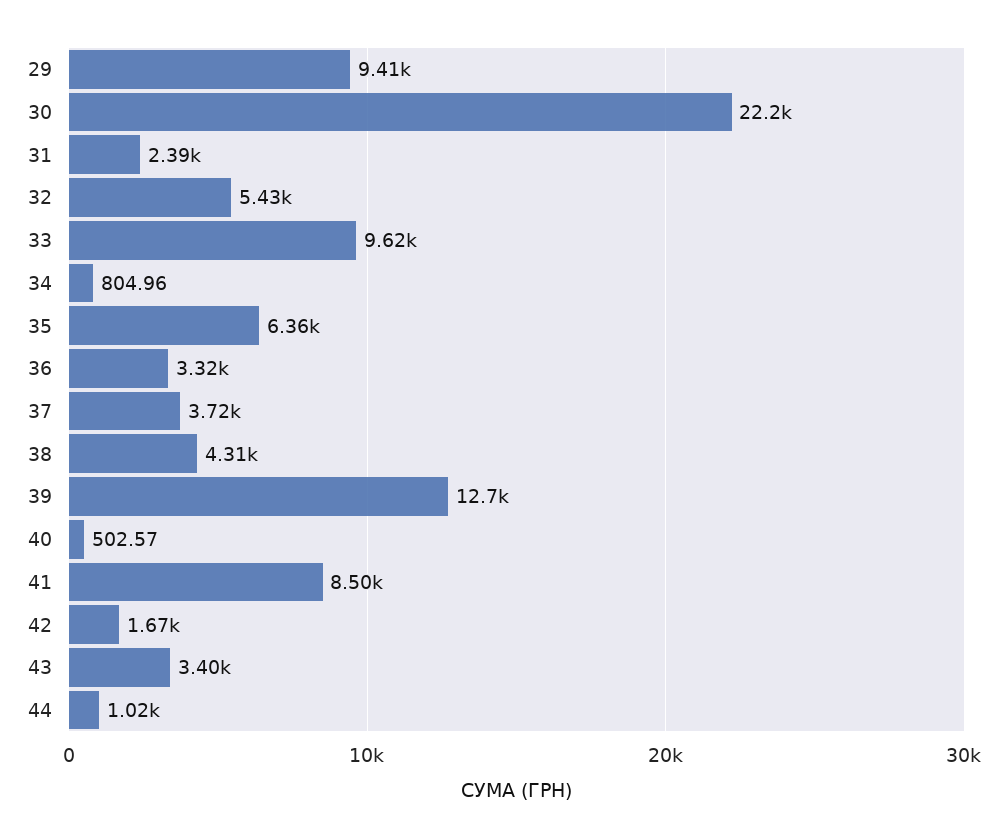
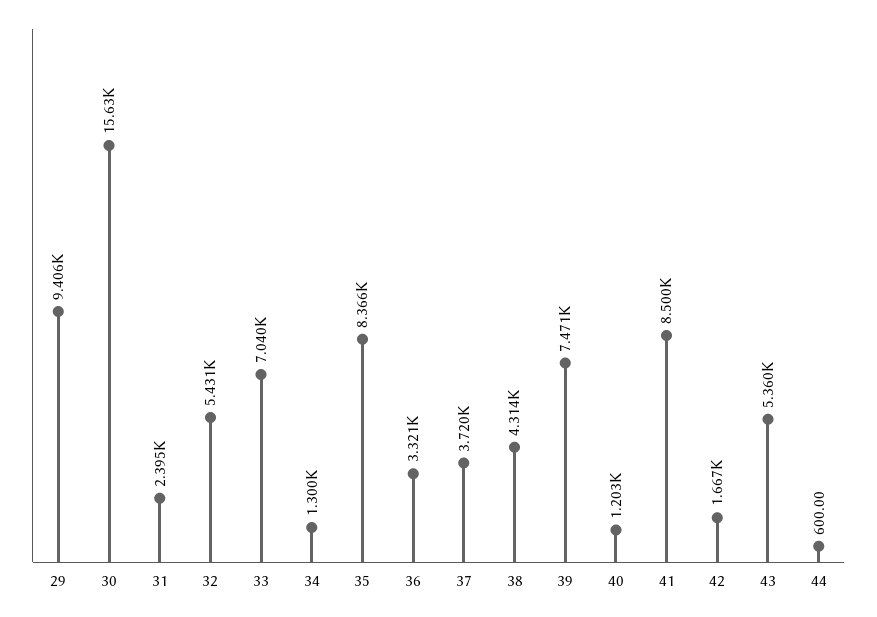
  {
    "29": 9406,
-   "30": 22200,
+   "30": 15630,
    "31": 2395,
    "32": 5431,
-   "33": 9620,
+   "33": 7040,
-   "34": 804.96,
+   "34": 1300,
-   "35": 6360,
+   "35": 8366,
    "36": 3321,
    "37": 3720,
    "38": 4314,
-   "39": 12700,
+   "39": 7471,
-   "40": 502.57,
+   "40": 1203,
    "41": 8500,
    "42": 1667,
-   "43": 3400,
+   "43": 5360,
-   "44": 1020
+   "44": 600
  }

